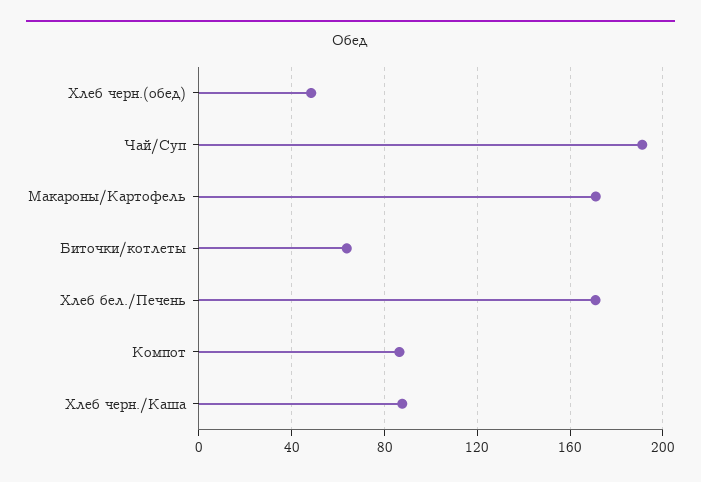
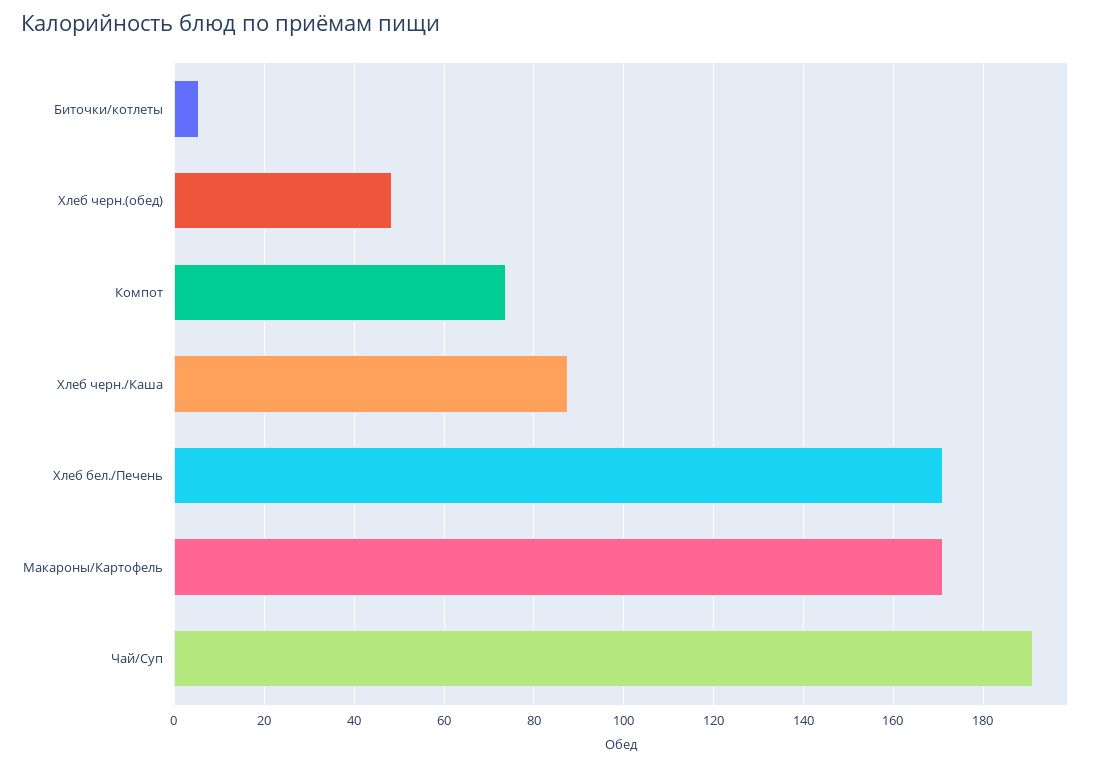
  {
    "Хлеб черн.(обед)": 48,
    "Чай/Суп": 192,
    "Макароны/Картофель": 172,
-   "Биточки/котлеты": 65,
+   "Биточки/котлеты": 6,
    "Хлеб бел./Печень": 170,
-   "Компот": 85,
+   "Компот": 74,
    "Хлеб черн./Каша": 88
  }

